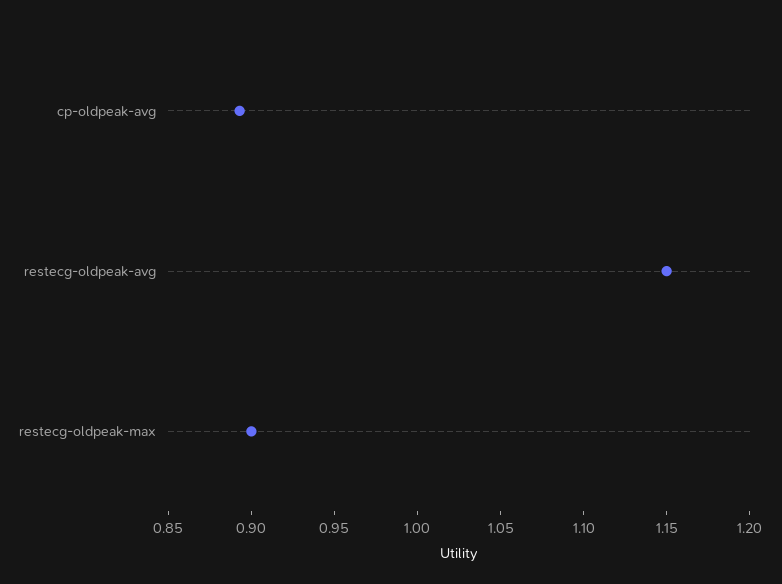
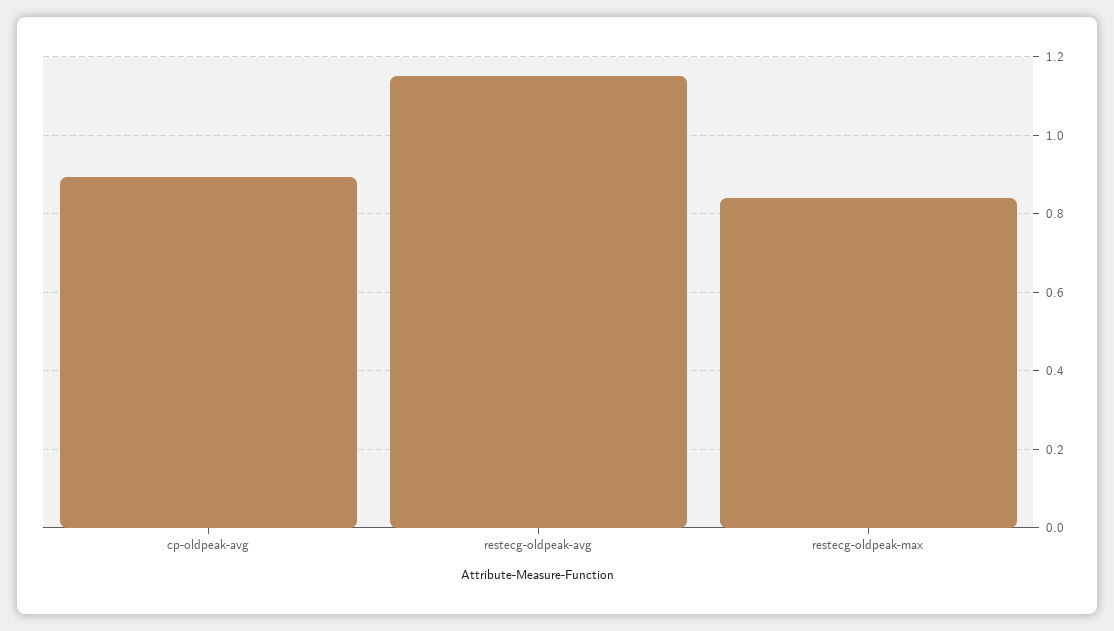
  {
    "cp-oldpeak-avg": 0.89,
    "restecg-oldpeak-avg": 1.15,
-   "restecg-oldpeak-max": 0.9
+   "restecg-oldpeak-max": 0.84
  }

